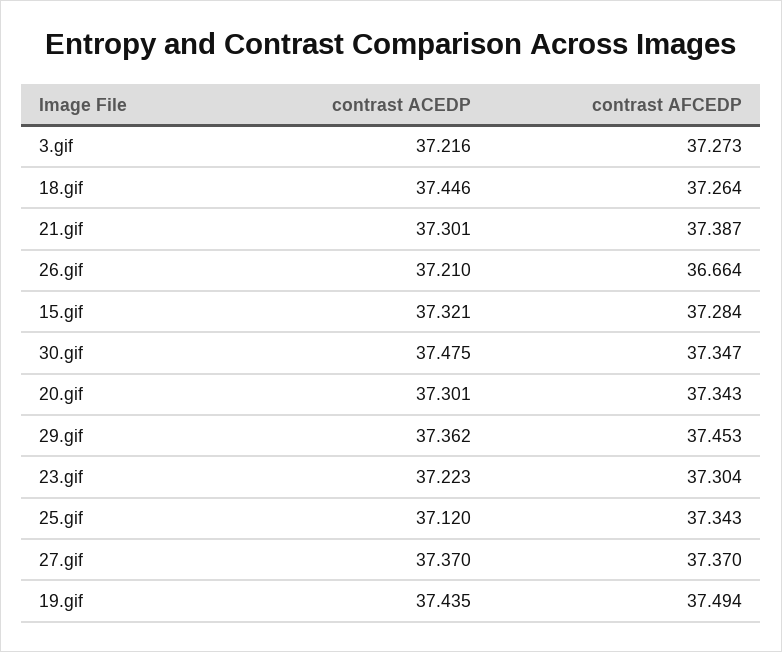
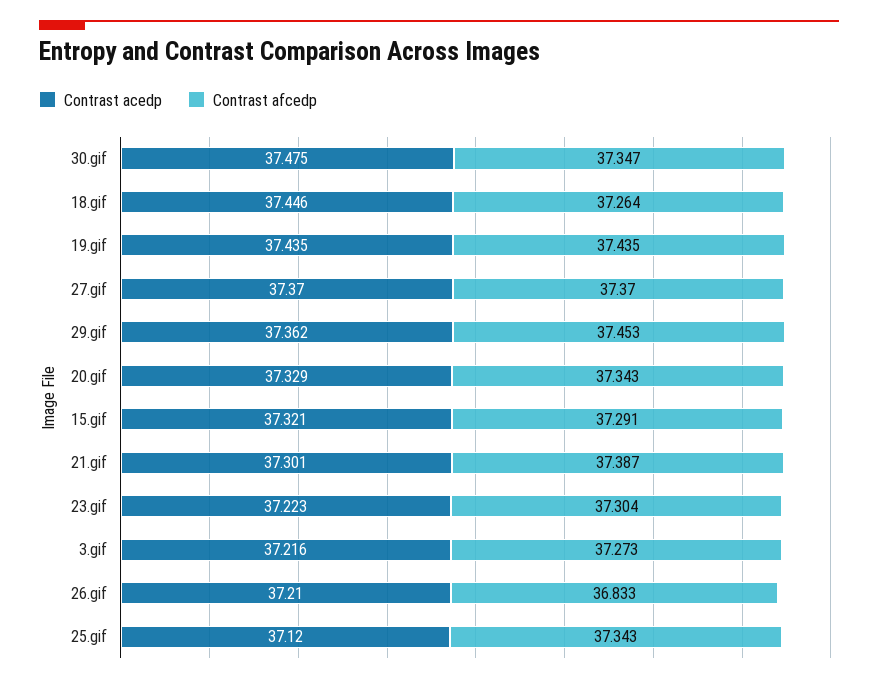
  {
    "contrast ACEDP": {
      "3.gif": 37.216,
      "18.gif": 37.446,
      "21.gif": 37.301,
      "26.gif": 37.21,
      "15.gif": 37.321,
      "30.gif": 37.475,
-     "20.gif": 37.301,
+     "20.gif": 37.329,
      "29.gif": 37.362,
      "23.gif": 37.223,
      "25.gif": 37.12,
      "27.gif": 37.37,
      "19.gif": 37.435
    },
    "contrast AFCEDP": {
      "3.gif": 37.273,
      "18.gif": 37.264,
      "21.gif": 37.387,
-     "26.gif": 36.664,
+     "26.gif": 36.833,
-     "15.gif": 37.284,
+     "15.gif": 37.291,
      "30.gif": 37.347,
      "20.gif": 37.343,
      "29.gif": 37.453,
      "23.gif": 37.304,
      "25.gif": 37.343,
      "27.gif": 37.37,
-     "19.gif": 37.494
+     "19.gif": 37.435
    }
  }

